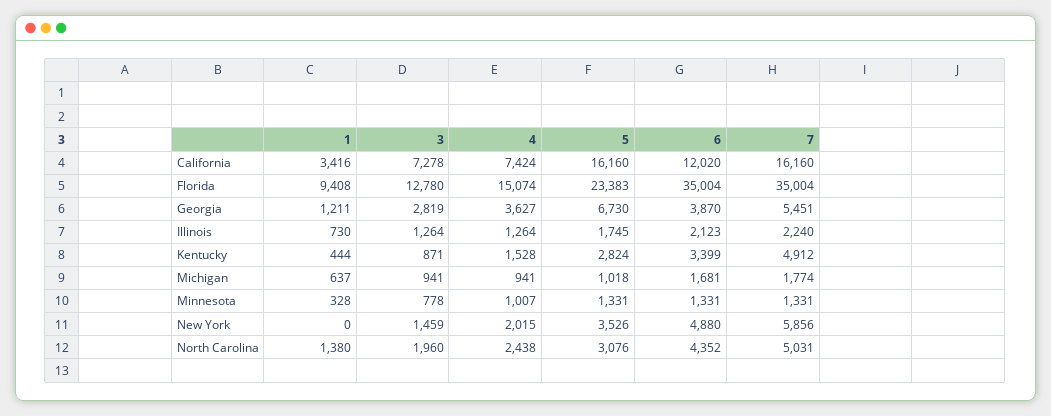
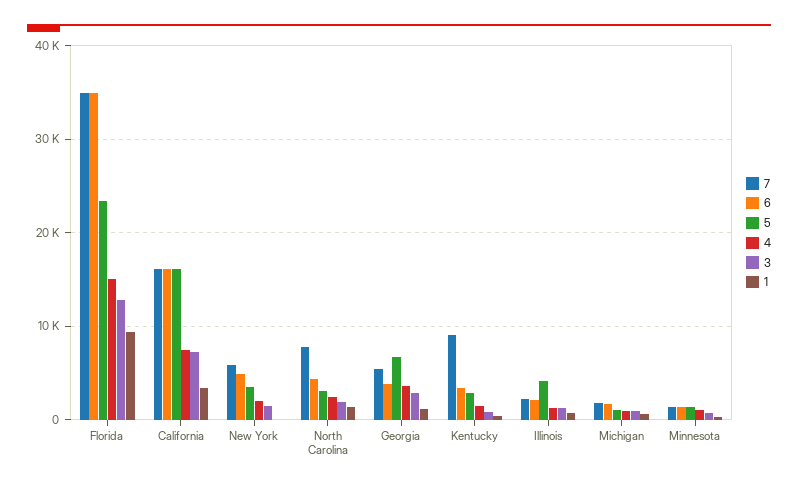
  {
    "1": {
      "California": 3416,
      "Florida": 9408,
      "Georgia": 1211,
      "Illinois": 730,
      "Kentucky": 444,
      "Michigan": 637,
      "Minnesota": 328,
      "New York": 0,
      "North Carolina": 1380
    },
    "3": {
      "California": 7278,
      "Florida": 12780,
      "Georgia": 2819,
      "Illinois": 1264,
      "Kentucky": 871,
      "Michigan": 941,
      "Minnesota": 778,
      "New York": 1459,
      "North Carolina": 1960
    },
    "4": {
      "California": 7424,
      "Florida": 15074,
      "Georgia": 3627,
      "Illinois": 1264,
      "Kentucky": 1528,
      "Michigan": 941,
      "Minnesota": 1007,
      "New York": 2015,
      "North Carolina": 2438
    },
    "5": {
      "California": 16160,
      "Florida": 23383,
      "Georgia": 6730,
-     "Illinois": 1745,
+     "Illinois": 4000,
      "Kentucky": 2824,
      "Michigan": 1018,
      "Minnesota": 1331,
      "New York": 3526,
      "North Carolina": 3076
    },
    "6": {
-     "California": 12020,
+     "California": 16000,
      "Florida": 35004,
      "Georgia": 3870,
      "Illinois": 2123,
      "Kentucky": 3399,
      "Michigan": 1681,
      "Minnesota": 1331,
      "New York": 4880,
      "North Carolina": 4352
    },
    "7": {
      "California": 16160,
      "Florida": 35004,
      "Georgia": 5451,
      "Illinois": 2240,
-     "Kentucky": 4912,
+     "Kentucky": 9000,
      "Michigan": 1774,
      "Minnesota": 1331,
      "New York": 5856,
-     "North Carolina": 5031
+     "North Carolina": 8000
    }
  }

